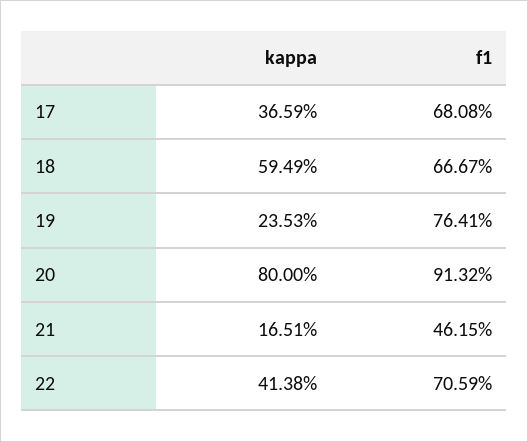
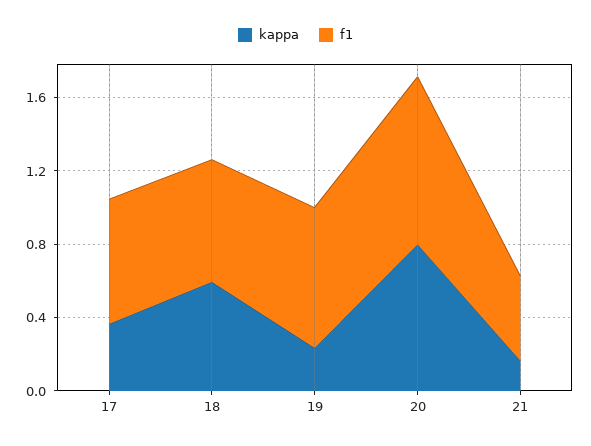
  {
    "kappa": {
      "17": 0.3659,
      "18": 0.5949,
      "19": 0.2353,
      "20": 0.8,
-     "21": 0.1651,
+     "21": 0.1651
-     "22": 0.4138
    },
    "f1": {
      "17": 0.6808,
      "18": 0.6667,
      "19": 0.7641,
      "20": 0.9132,
-     "21": 0.4615,
+     "21": 0.4615
-     "22": 0.7059
    }
  }

